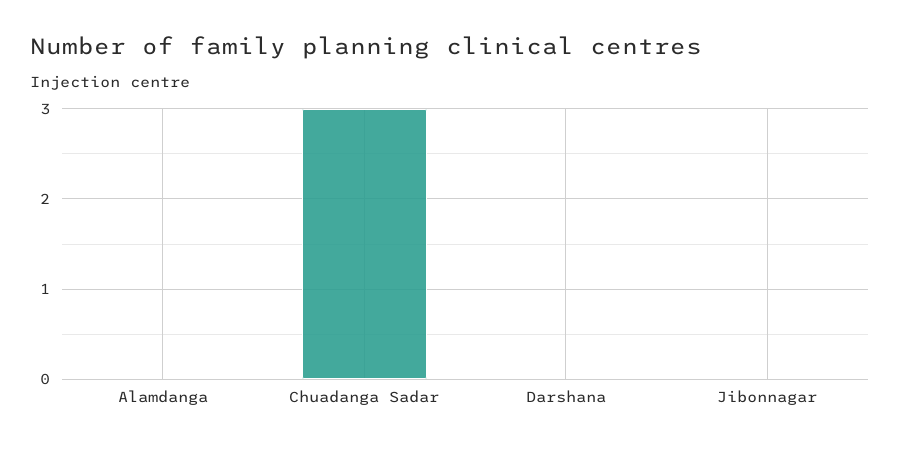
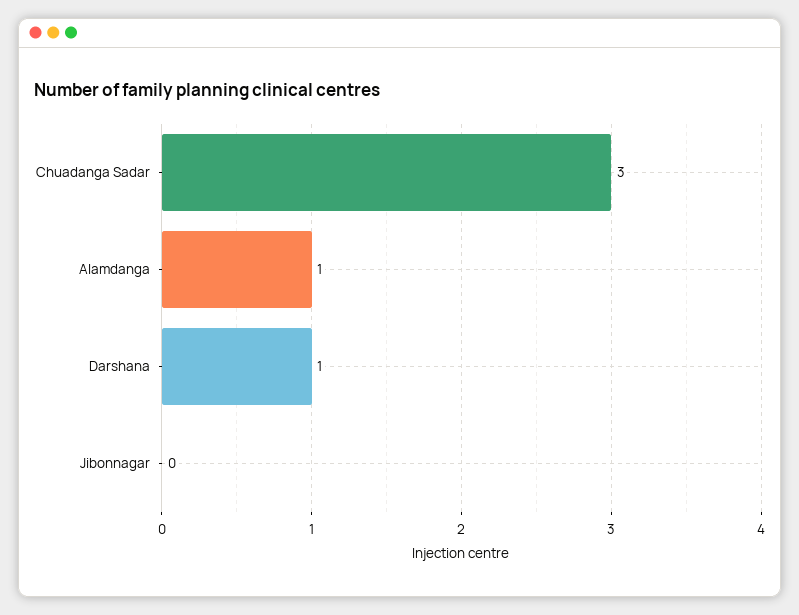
  {
-   "Alamdanga": 0,
+   "Alamdanga": 1,
    "Chuadanga Sadar": 3,
-   "Darshana": 0,
+   "Darshana": 1,
    "Jibonnagar": 0
  }

